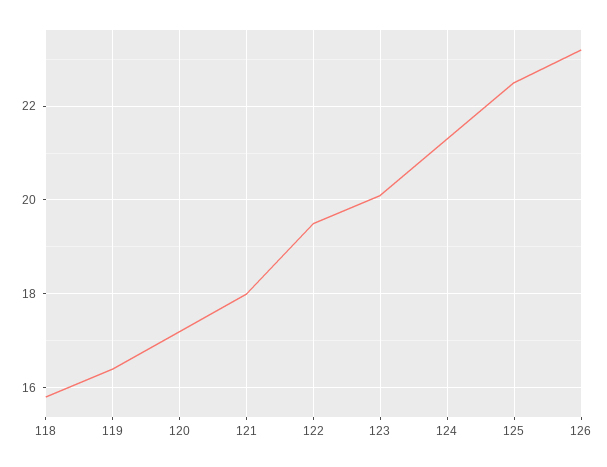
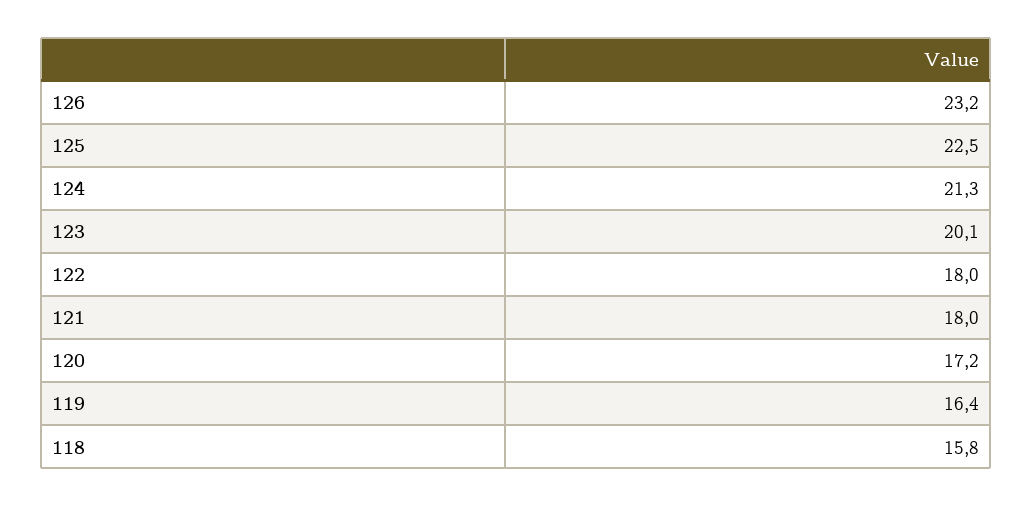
  {
    "118": 15.8,
    "119": 16.4,
    "120": 17.2,
    "121": 18,
-   "122": 19.5,
+   "122": 18,
    "123": 20.1,
    "124": 21.3,
    "125": 22.5,
    "126": 23.2
  }

